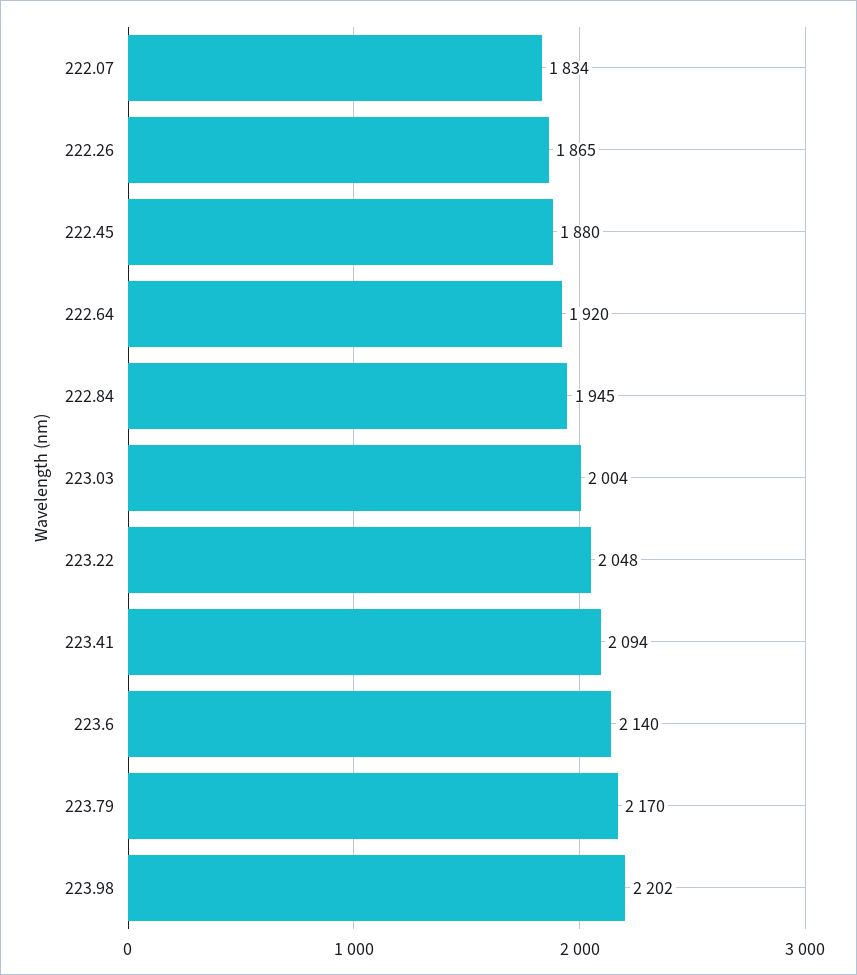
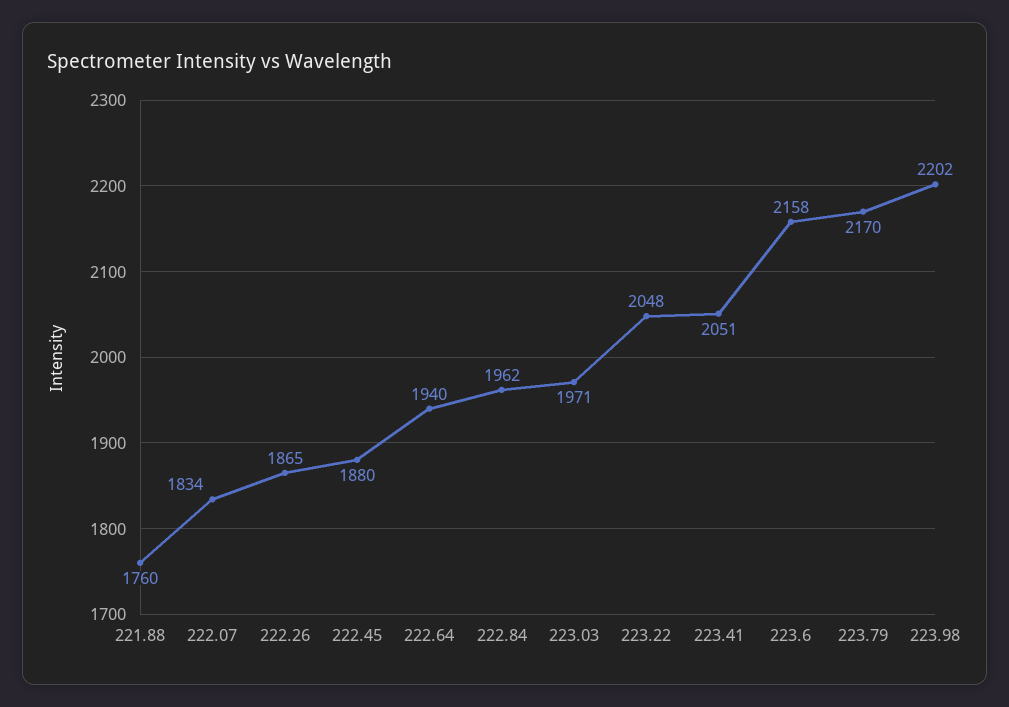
  {
    "222.07": 1834,
    "222.26": 1865,
    "222.45": 1880,
-   "222.64": 1920,
+   "222.64": 1940,
-   "222.84": 1945,
+   "222.84": 1962,
-   "223.03": 2004,
+   "223.03": 1971,
    "223.22": 2048,
-   "223.41": 2094,
+   "223.41": 2051,
-   "223.6": 2140,
+   "223.6": 2158,
    "223.79": 2170,
-   "223.98": 2202
+   "223.98": 2202,
+   "221.88": 1760
  }

